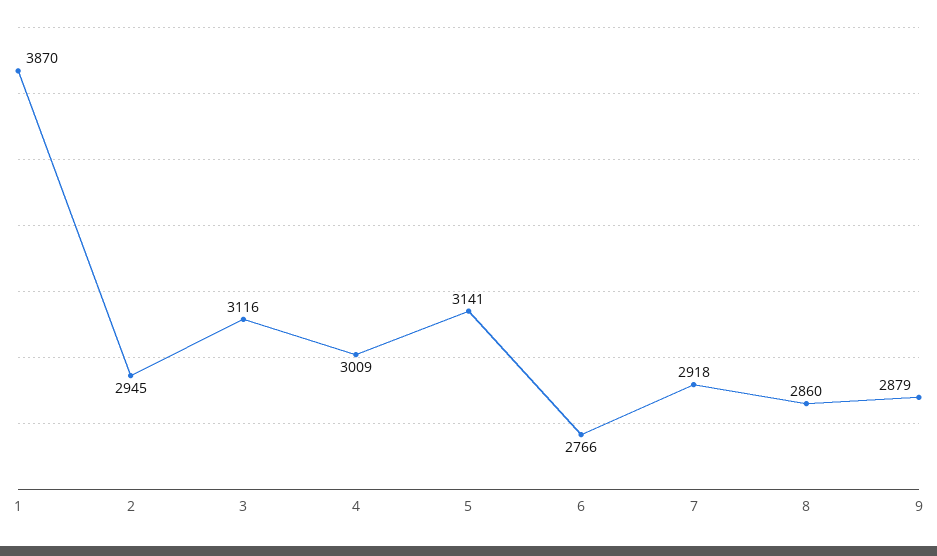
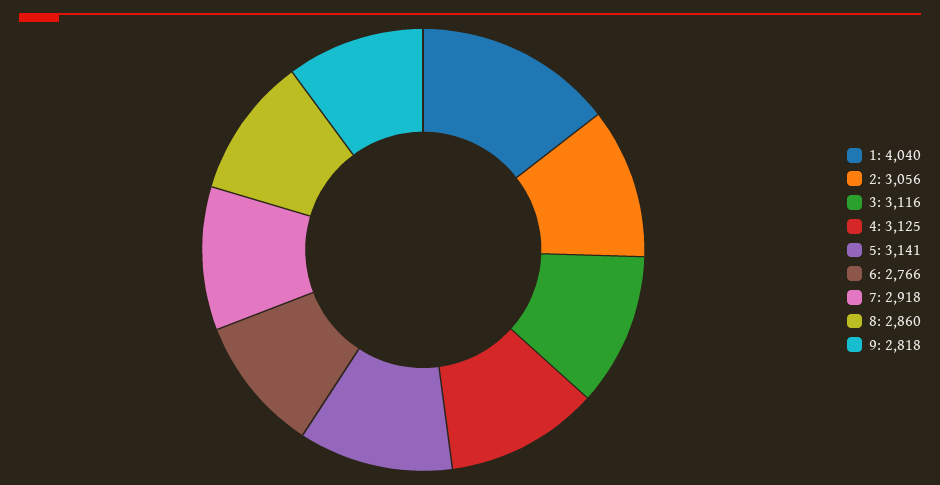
  {
-   "1": 3870,
+   "1": 4040,
-   "2": 2945,
+   "2": 3056,
    "3": 3116,
-   "4": 3009,
+   "4": 3125,
    "5": 3141,
    "6": 2766,
    "7": 2918,
    "8": 2860,
-   "9": 2879
+   "9": 2818
  }

